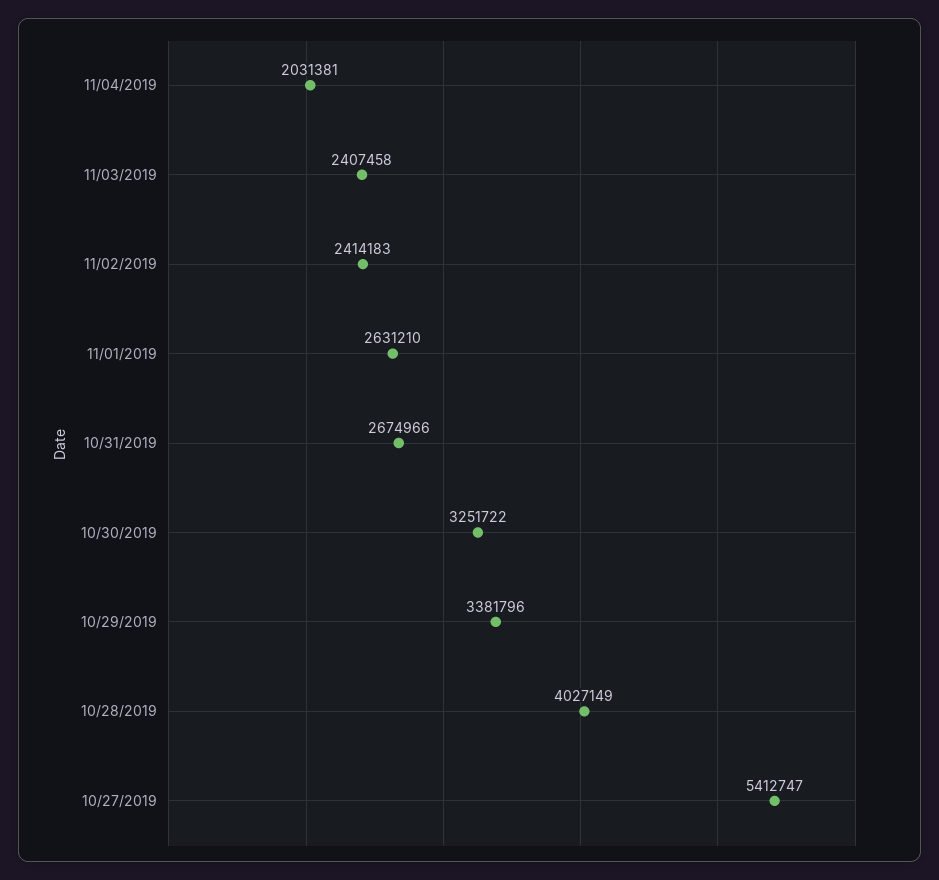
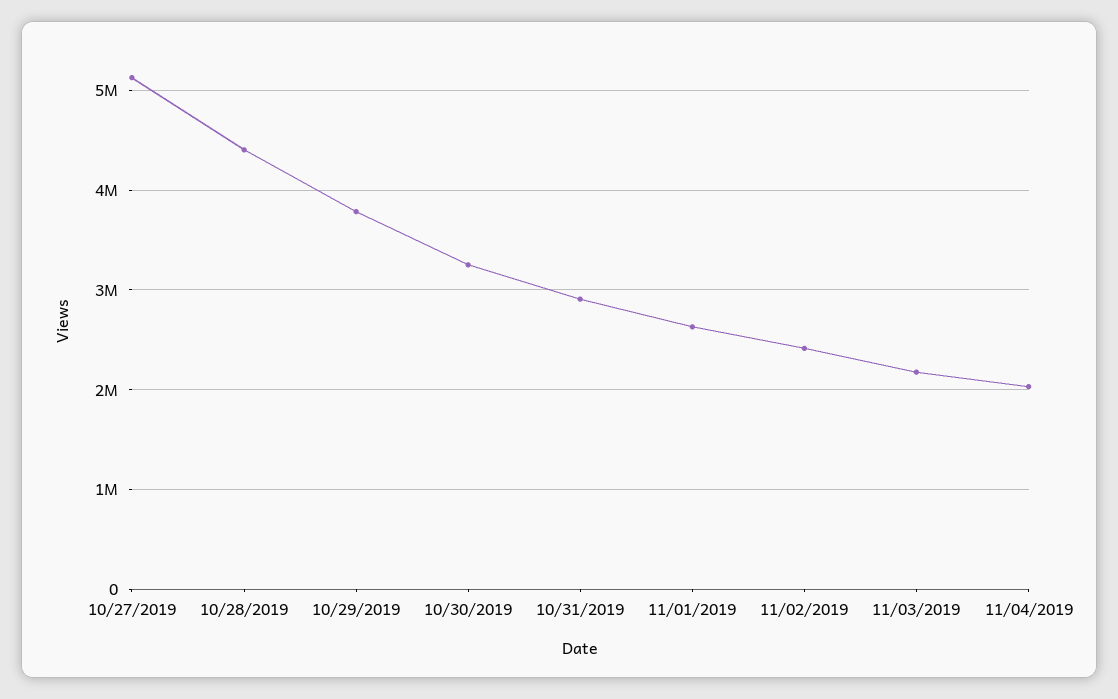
  {
    "11/04/2019": 2031381,
-   "11/03/2019": 2407458,
+   "11/03/2019": 2200000,
    "11/02/2019": 2414183,
    "11/01/2019": 2631210,
-   "10/31/2019": 2674966,
+   "10/31/2019": 2900000,
    "10/30/2019": 3251722,
-   "10/29/2019": 3381796,
+   "10/29/2019": 3800000,
-   "10/28/2019": 4027149,
+   "10/28/2019": 4400000,
-   "10/27/2019": 5412747
+   "10/27/2019": 5100000
  }

